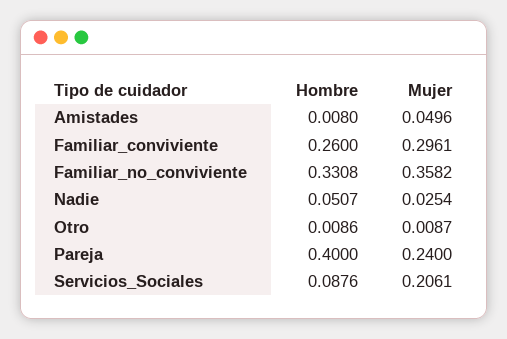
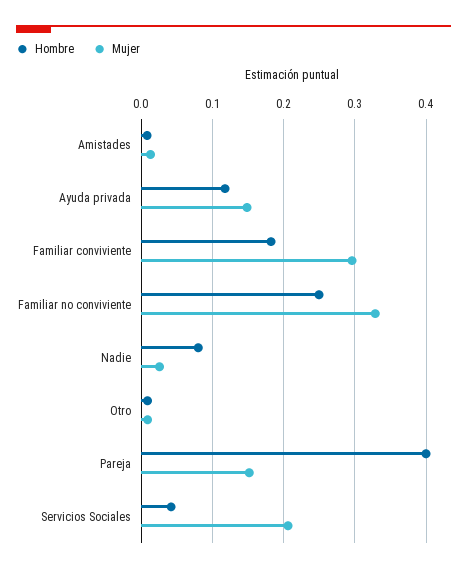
  {
    "Hombre": {
      "Amistades": 0.008,
-     "Familiar_conviviente": 0.26,
+     "Familiar_conviviente": 0.18,
-     "Familiar_no_conviviente": 0.3308,
+     "Familiar_no_conviviente": 0.25,
-     "Nadie": 0.0507,
+     "Nadie": 0.08,
      "Otro": 0.0086,
      "Pareja": 0.4,
-     "Servicios_Sociales": 0.0876
+     "Servicios_Sociales": 0.04,
+     "Ayuda privada": 0.12
    },
    "Mujer": {
-     "Amistades": 0.0496,
+     "Amistades": 0.01,
      "Familiar_conviviente": 0.2961,
-     "Familiar_no_conviviente": 0.3582,
+     "Familiar_no_conviviente": 0.33,
      "Nadie": 0.0254,
      "Otro": 0.0087,
-     "Pareja": 0.24,
+     "Pareja": 0.15,
-     "Servicios_Sociales": 0.2061
+     "Servicios_Sociales": 0.2061,
+     "Ayuda privada": 0.15
    }
  }

